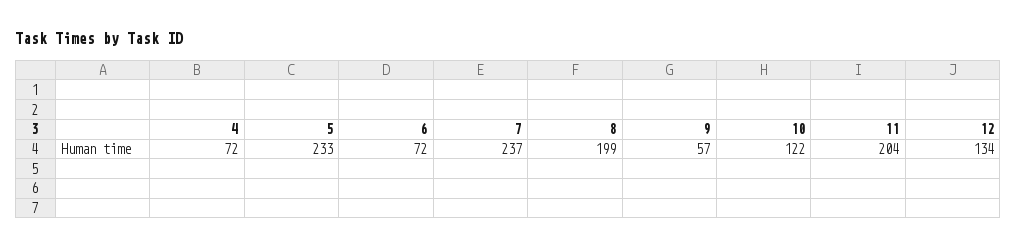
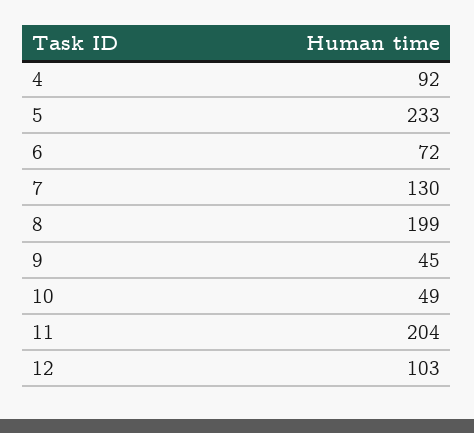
  {
-   "4": 72,
+   "4": 92,
    "5": 233,
    "6": 72,
-   "7": 237,
+   "7": 130,
    "8": 199,
-   "9": 57,
+   "9": 45,
-   "10": 122,
+   "10": 49,
    "11": 204,
-   "12": 134
+   "12": 103
  }

